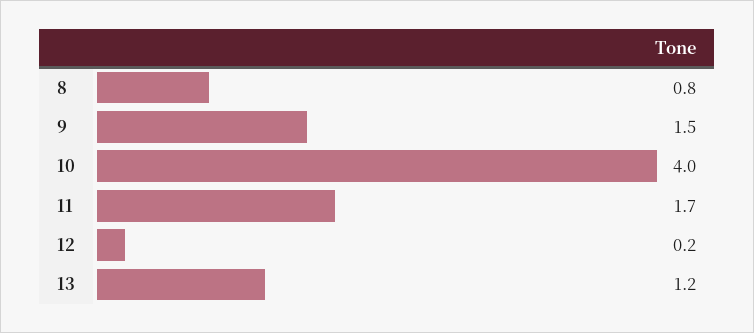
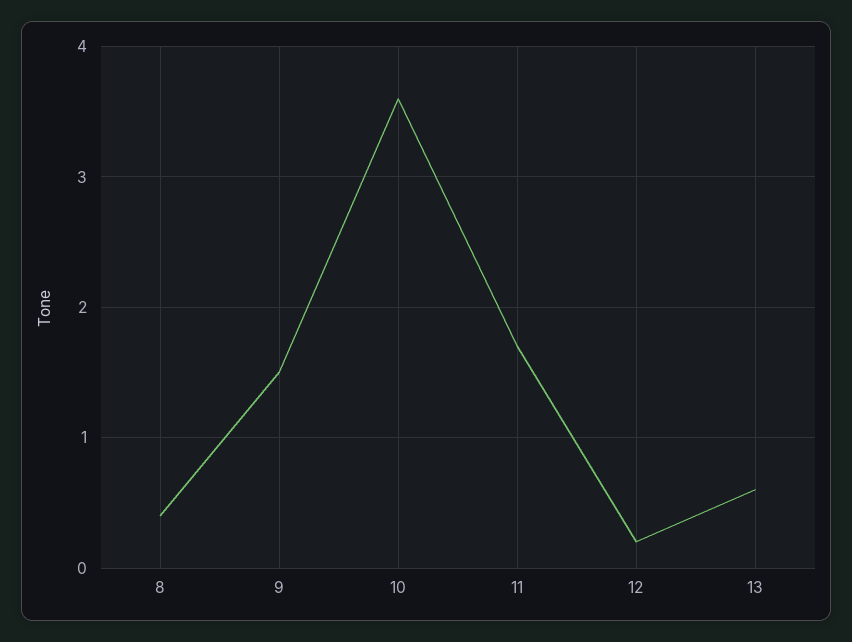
  {
-   "8": 0.8,
+   "8": 0.4,
    "9": 1.5,
-   "10": 4,
+   "10": 3.6,
    "11": 1.7,
    "12": 0.2,
-   "13": 1.2
+   "13": 0.6
  }

